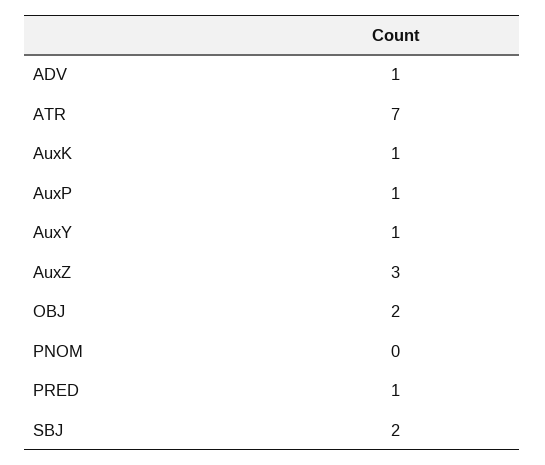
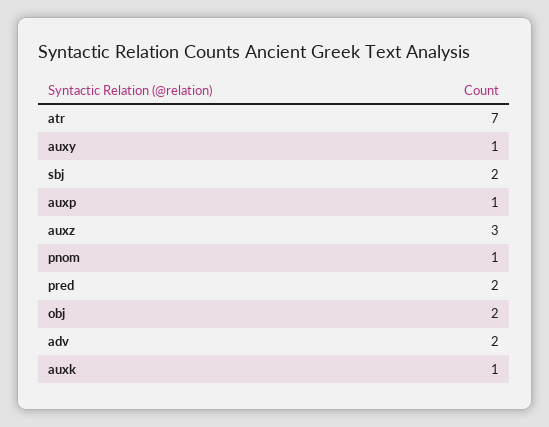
  {
-   "ADV": 1,
+   "ADV": 2,
    "ATR": 7,
    "AuxK": 1,
    "AuxP": 1,
    "AuxY": 1,
    "AuxZ": 3,
    "OBJ": 2,
-   "PNOM": 0,
+   "PNOM": 1,
-   "PRED": 1,
+   "PRED": 2,
    "SBJ": 2
  }

